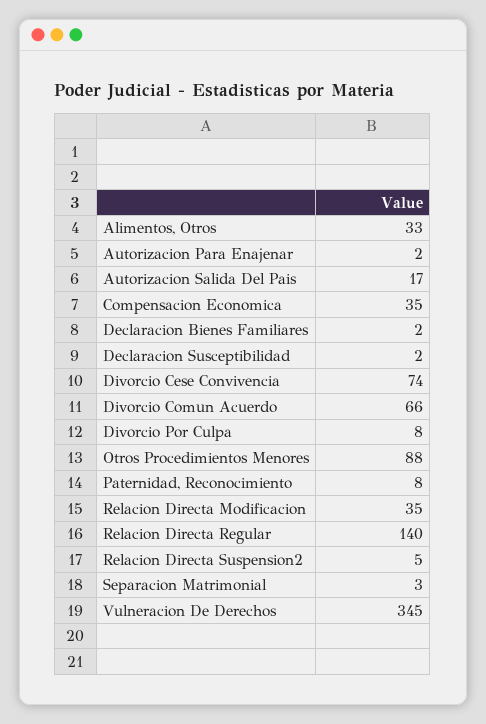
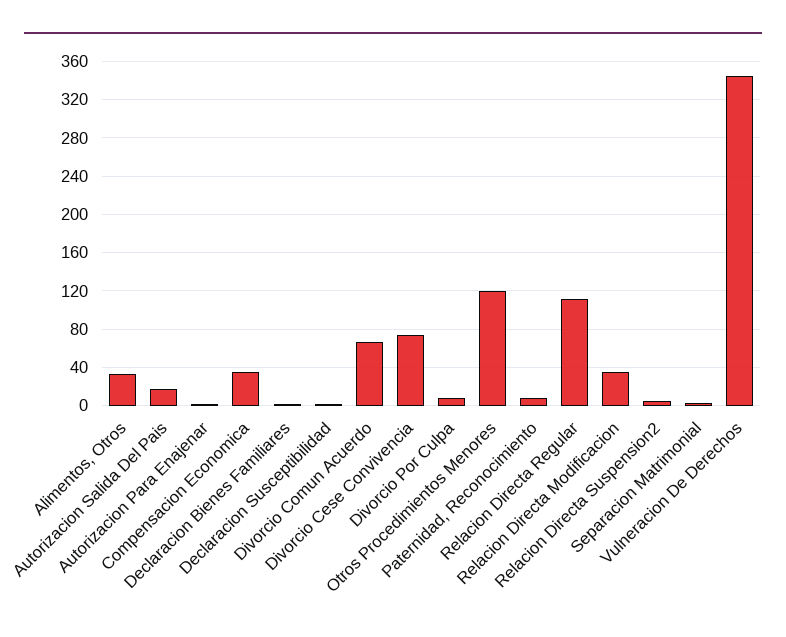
  {
    "Alimentos, Otros": 33,
    "Autorizacion Para Enajenar": 2,
    "Autorizacion Salida Del Pais": 17,
    "Compensacion Economica": 35,
    "Declaracion Bienes Familiares": 2,
    "Declaracion Susceptibilidad": 2,
    "Divorcio Cese Convivencia": 74,
    "Divorcio Comun Acuerdo": 66,
    "Divorcio Por Culpa": 8,
-   "Otros Procedimientos Menores": 88,
+   "Otros Procedimientos Menores": 120,
    "Paternidad, Reconocimiento": 8,
    "Relacion Directa Modificacion": 35,
-   "Relacion Directa Regular": 140,
+   "Relacion Directa Regular": 110,
    "Relacion Directa Suspension2": 5,
    "Separacion Matrimonial": 3,
    "Vulneracion De Derechos": 345
  }

